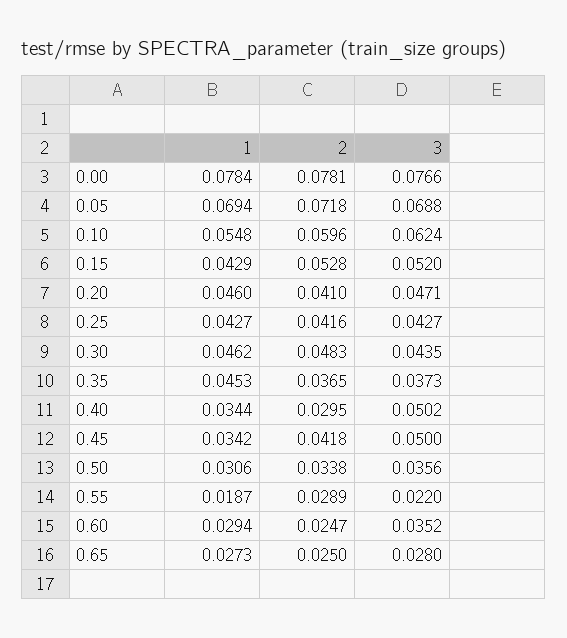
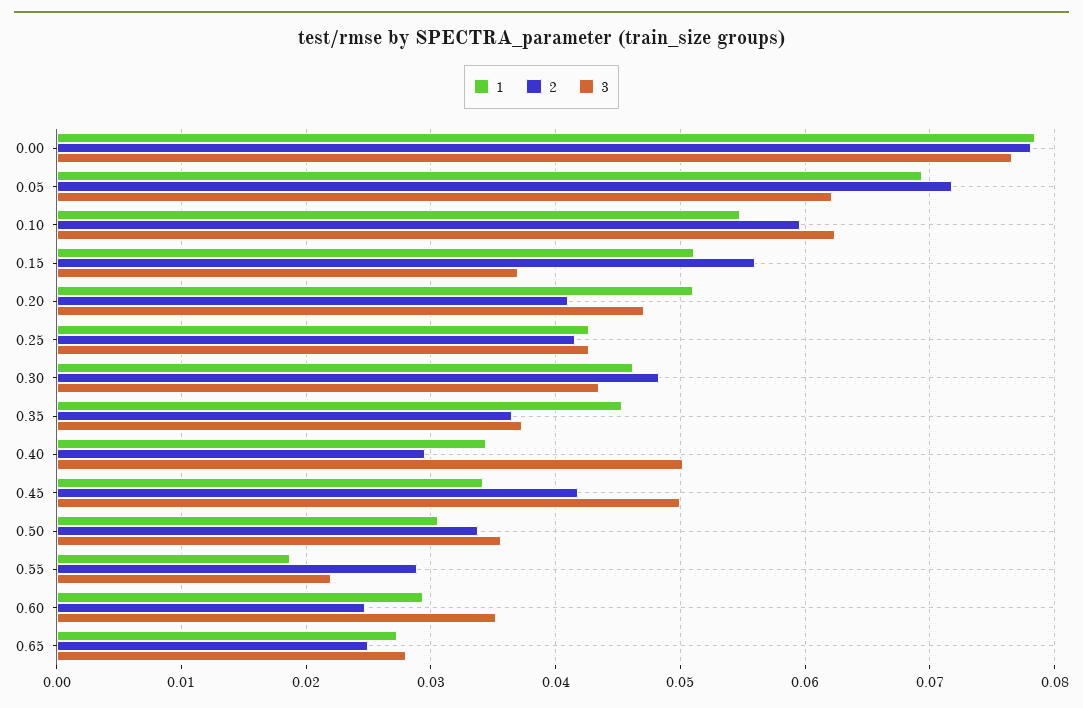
  {
    "1": {
      "0.00": 0.0784,
      "0.05": 0.0694,
      "0.10": 0.0548,
-     "0.15": 0.0429,
+     "0.15": 0.051,
-     "0.20": 0.046,
+     "0.20": 0.051,
      "0.25": 0.0427,
      "0.30": 0.0462,
      "0.35": 0.0453,
      "0.40": 0.0344,
      "0.45": 0.0342,
      "0.50": 0.0306,
      "0.55": 0.0187,
      "0.60": 0.0294,
      "0.65": 0.0273
    },
    "2": {
      "0.00": 0.0781,
      "0.05": 0.0718,
      "0.10": 0.0596,
-     "0.15": 0.0528,
+     "0.15": 0.056,
      "0.20": 0.041,
      "0.25": 0.0416,
      "0.30": 0.0483,
      "0.35": 0.0365,
      "0.40": 0.0295,
      "0.45": 0.0418,
      "0.50": 0.0338,
      "0.55": 0.0289,
      "0.60": 0.0247,
      "0.65": 0.025
    },
    "3": {
      "0.00": 0.0766,
-     "0.05": 0.0688,
+     "0.05": 0.062,
      "0.10": 0.0624,
-     "0.15": 0.052,
+     "0.15": 0.037,
      "0.20": 0.0471,
      "0.25": 0.0427,
      "0.30": 0.0435,
      "0.35": 0.0373,
      "0.40": 0.0502,
      "0.45": 0.05,
      "0.50": 0.0356,
      "0.55": 0.022,
      "0.60": 0.0352,
      "0.65": 0.028
    }
  }

